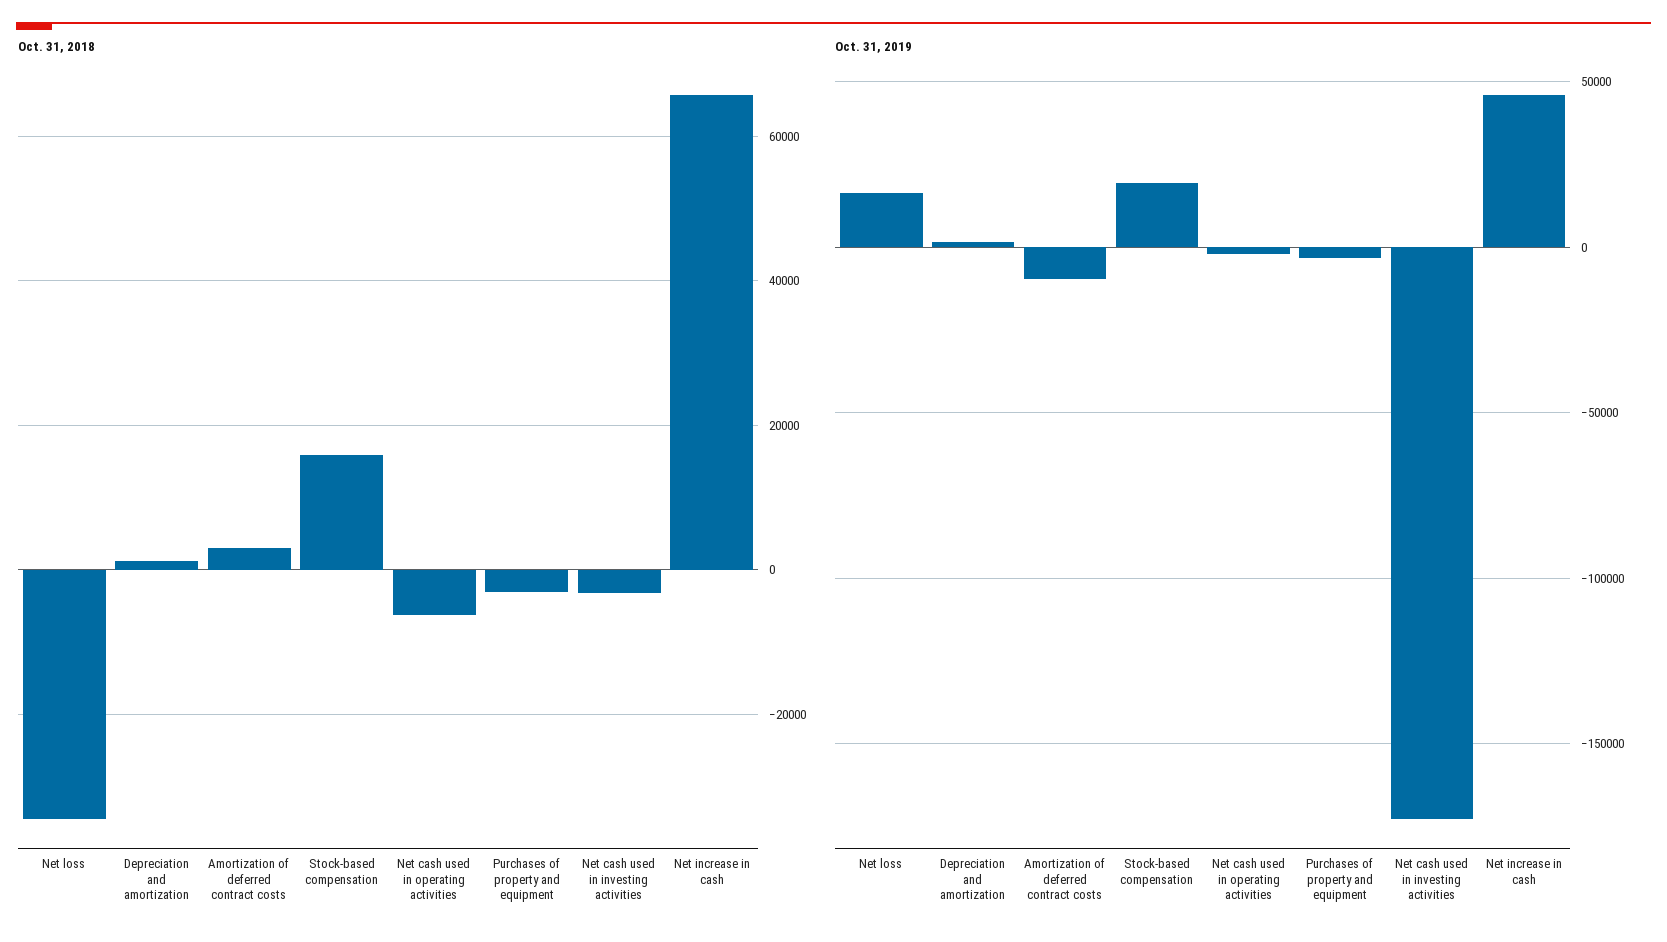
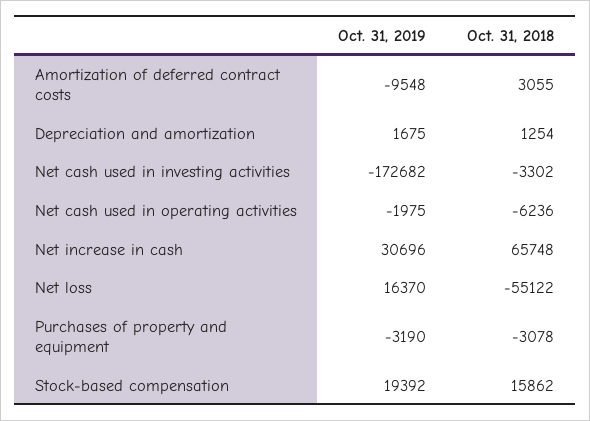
  {
    "Oct. 31, 2018": {
-     "Net loss": -34000,
+     "Net loss": -55122,
      "Depreciation and amortization": 1254,
      "Amortization of deferred contract costs": 3055,
      "Stock-based compensation": 15862,
      "Net cash used in operating activities": -6236,
      "Purchases of property and equipment": -3078,
      "Net cash used in investing activities": -3302,
      "Net increase in cash": 65748
    },
    "Oct. 31, 2019": {
      "Net loss": 16370,
      "Depreciation and amortization": 1675,
      "Amortization of deferred contract costs": -9548,
      "Stock-based compensation": 19392,
      "Net cash used in operating activities": -1975,
      "Purchases of property and equipment": -3190,
      "Net cash used in investing activities": -172682,
-     "Net increase in cash": 45000
+     "Net increase in cash": 30696
    }
  }

